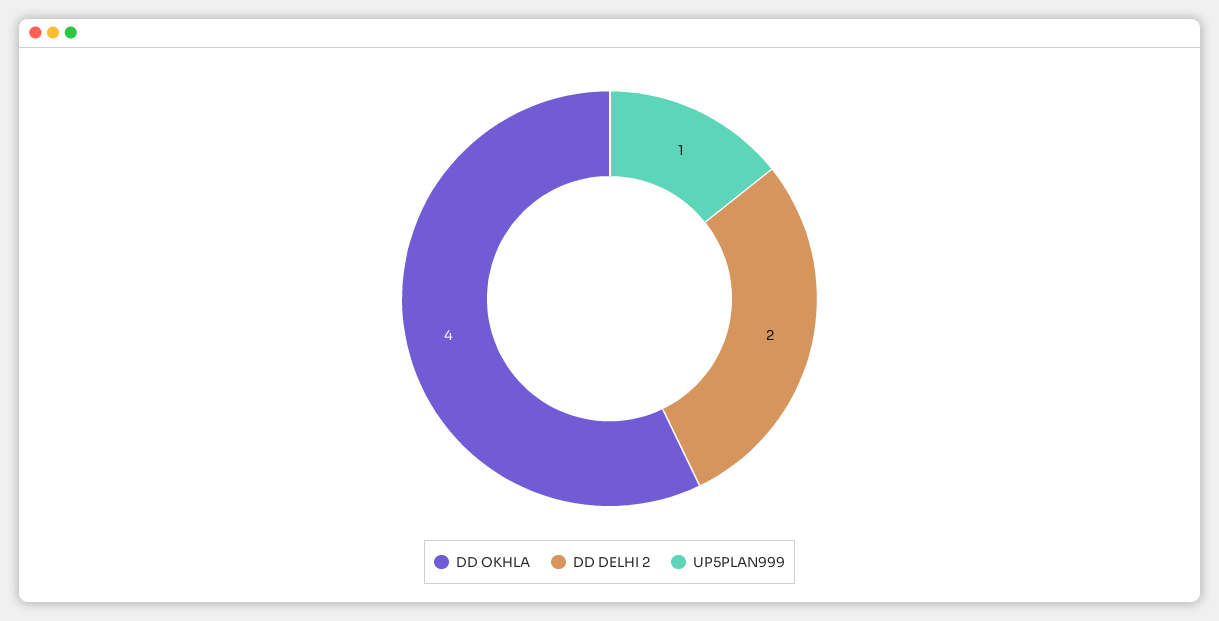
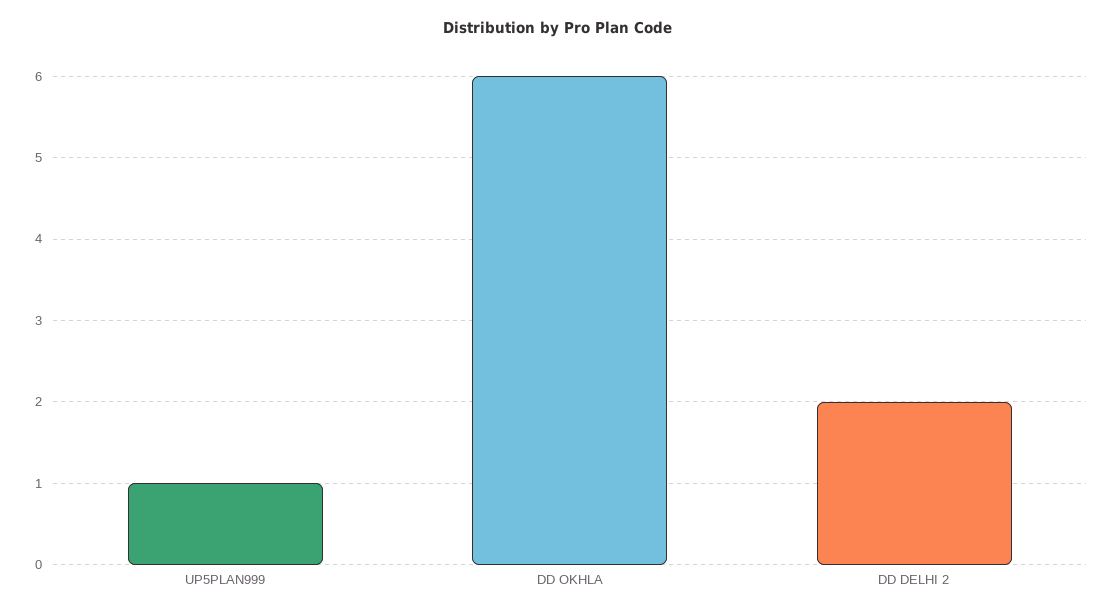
  {
-   "DD OKHLA": 4,
+   "DD OKHLA": 6,
    "DD DELHI 2": 2,
    "UP5PLAN999": 1
  }

